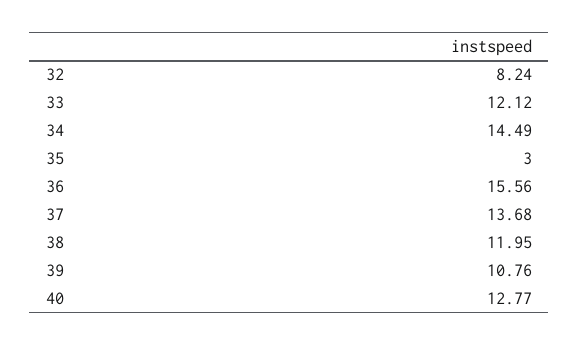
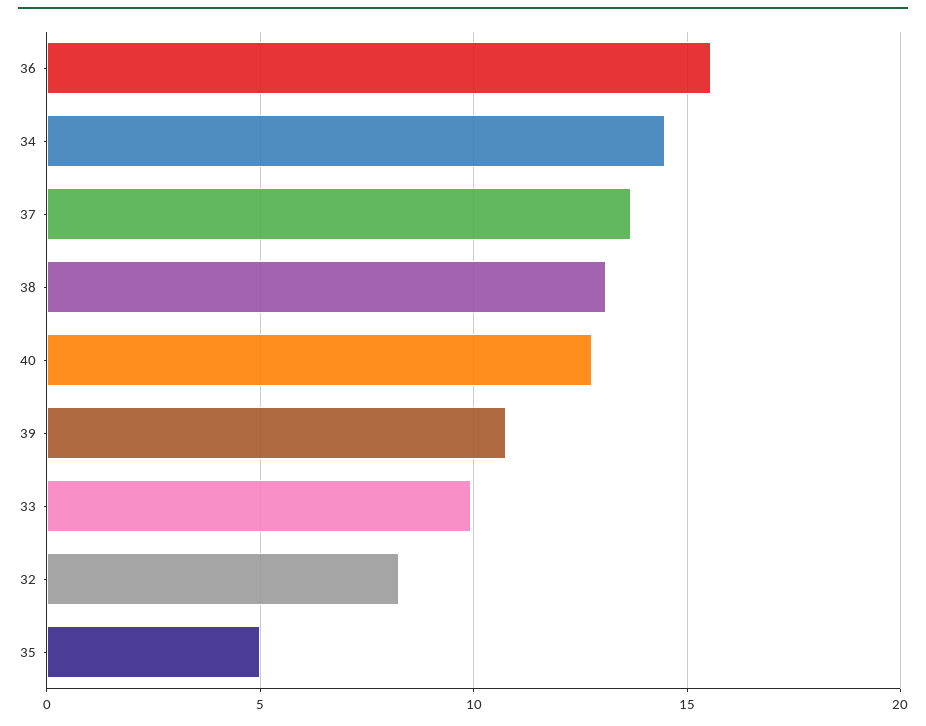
  {
    "32": 8.24,
-   "33": 12.12,
+   "33": 10,
    "34": 14.49,
-   "35": 3,
+   "35": 5,
    "36": 15.56,
    "37": 13.68,
-   "38": 11.95,
+   "38": 13,
    "39": 10.76,
    "40": 12.77
  }

